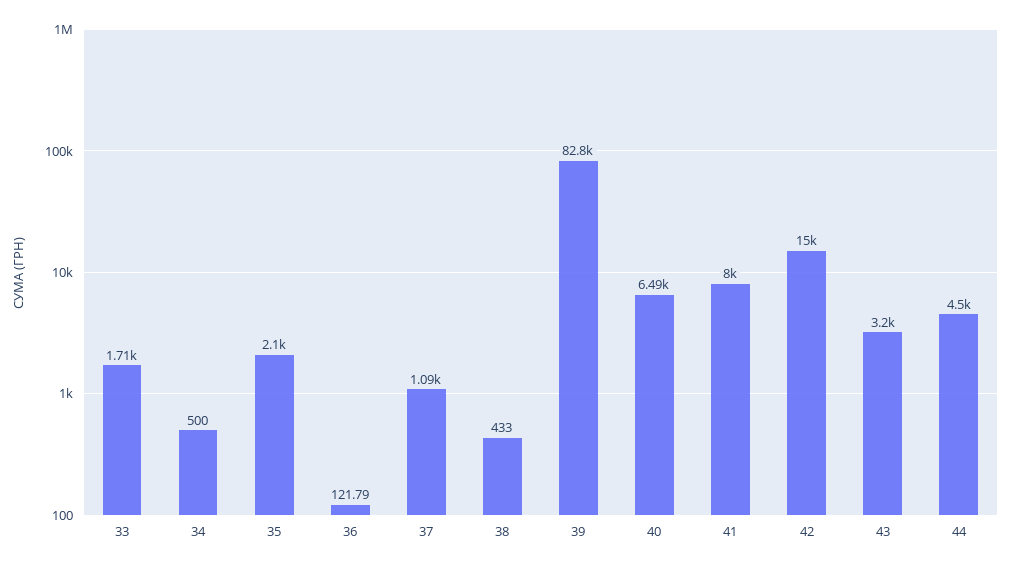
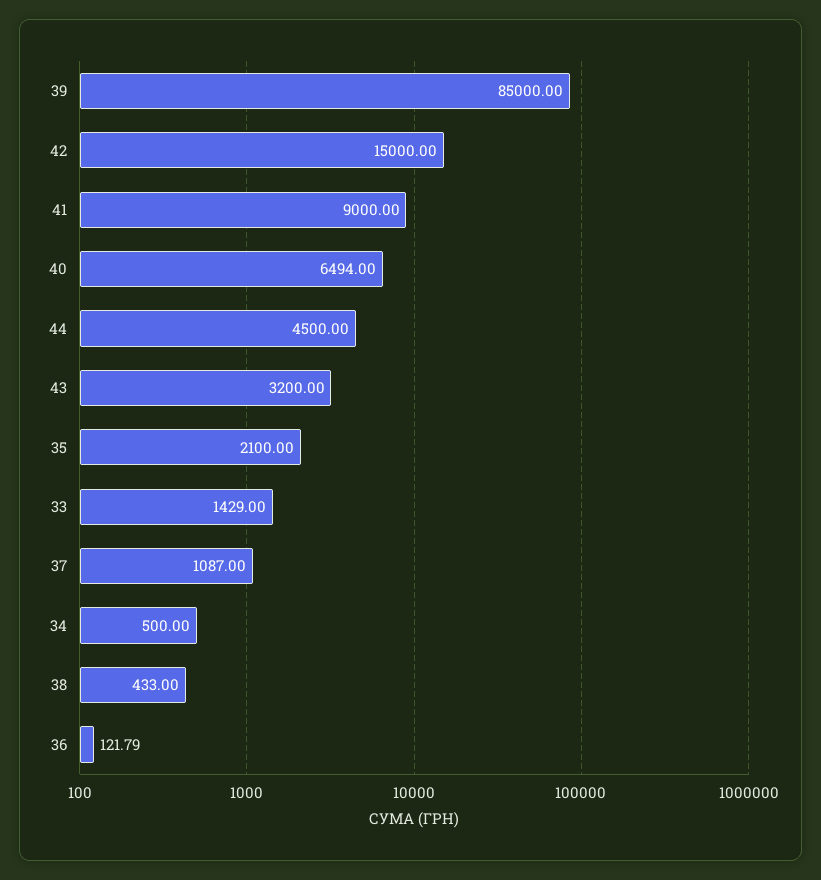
  {
-   "33": 1710,
+   "33": 1429,
    "34": 500,
    "35": 2100,
    "36": 121.79,
    "37": 1087,
    "38": 433,
-   "39": 82800,
+   "39": 85000,
    "40": 6494,
-   "41": 8000,
+   "41": 9000,
    "42": 15000,
    "43": 3200,
    "44": 4500
  }

